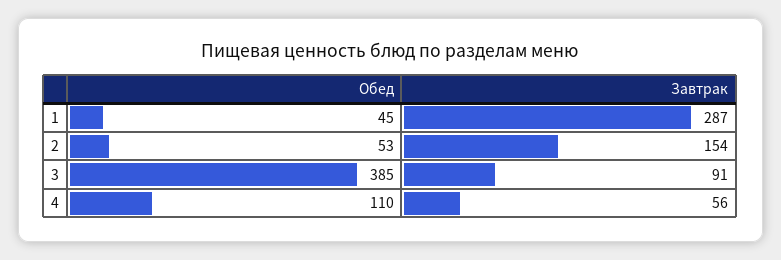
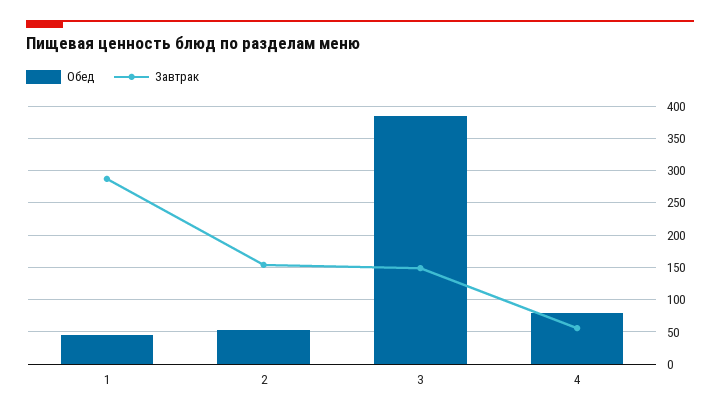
  {
    "Обед": {
      "1": 45,
      "2": 53,
      "3": 385,
-     "4": 110
+     "4": 80
    },
    "Завтрак": {
      "1": 287,
      "2": 154,
-     "3": 91,
+     "3": 150,
      "4": 56
    }
  }

